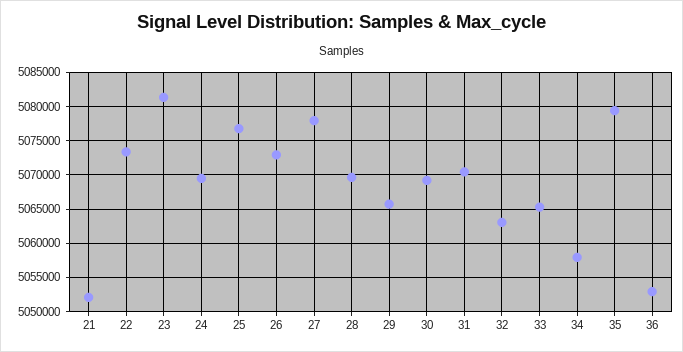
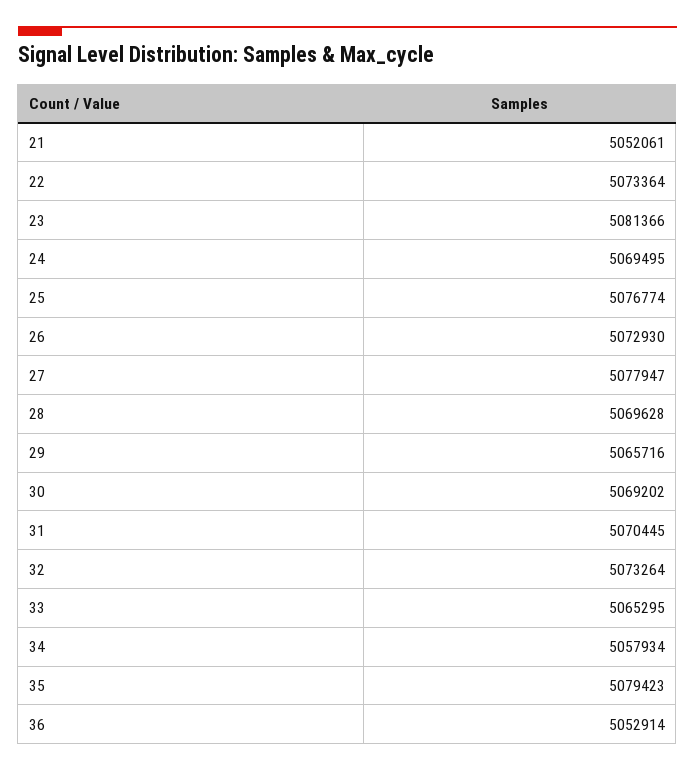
  {
    "21": 5052061,
    "22": 5073364,
    "23": 5081366,
    "24": 5069495,
    "25": 5076774,
    "26": 5072930,
    "27": 5077947,
    "28": 5069628,
    "29": 5065716,
    "30": 5069202,
    "31": 5070445,
-   "32": 5063000,
+   "32": 5073264,
    "33": 5065295,
    "34": 5057934,
    "35": 5079423,
    "36": 5052914
  }

